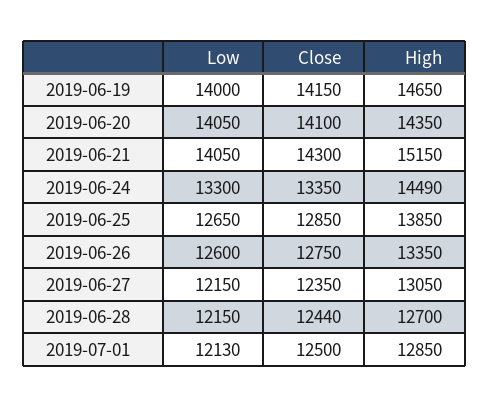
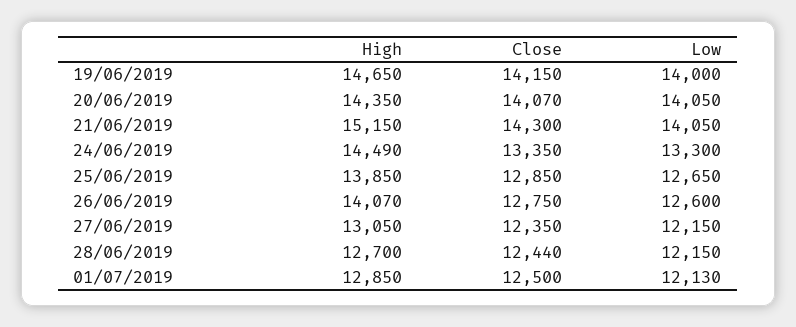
  {
    "Low": {
      "2019-06-19": 14000,
      "2019-06-20": 14050,
      "2019-06-21": 14050,
      "2019-06-24": 13300,
      "2019-06-25": 12650,
      "2019-06-26": 12600,
      "2019-06-27": 12150,
      "2019-06-28": 12150,
      "2019-07-01": 12130
    },
    "Close": {
      "2019-06-19": 14150,
-     "2019-06-20": 14100,
+     "2019-06-20": 14070,
      "2019-06-21": 14300,
      "2019-06-24": 13350,
      "2019-06-25": 12850,
      "2019-06-26": 12750,
      "2019-06-27": 12350,
      "2019-06-28": 12440,
      "2019-07-01": 12500
    },
    "High": {
      "2019-06-19": 14650,
      "2019-06-20": 14350,
      "2019-06-21": 15150,
      "2019-06-24": 14490,
      "2019-06-25": 13850,
-     "2019-06-26": 13350,
+     "2019-06-26": 14070,
      "2019-06-27": 13050,
      "2019-06-28": 12700,
      "2019-07-01": 12850
    }
  }

